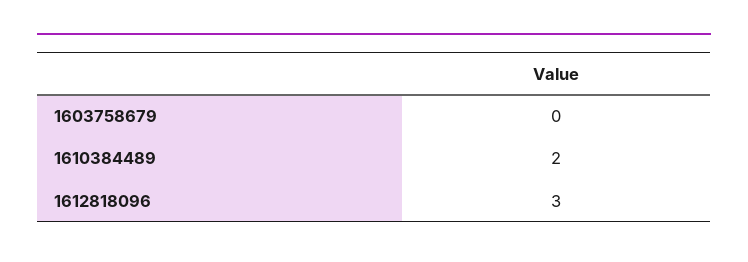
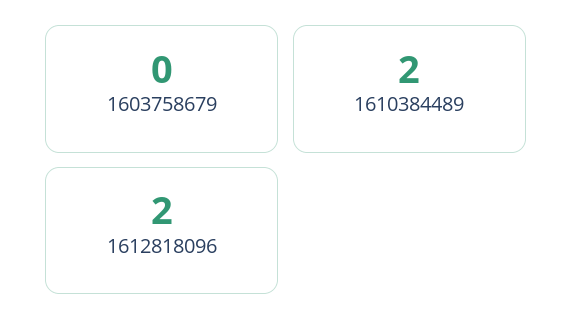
  {
    "1603758679": 0,
    "1610384489": 2,
-   "1612818096": 3
+   "1612818096": 2
  }

